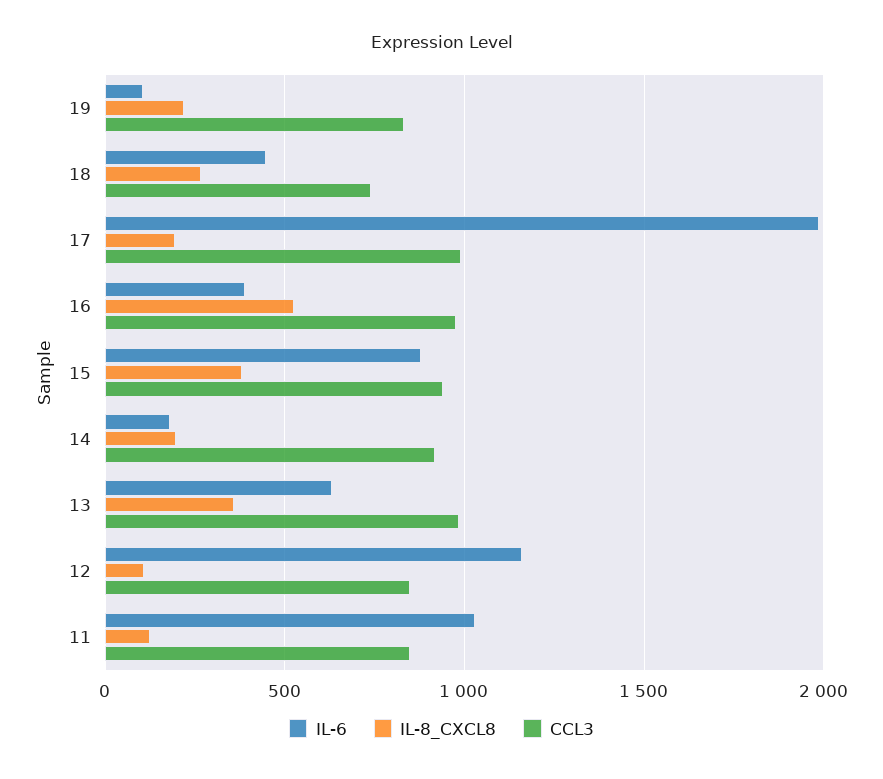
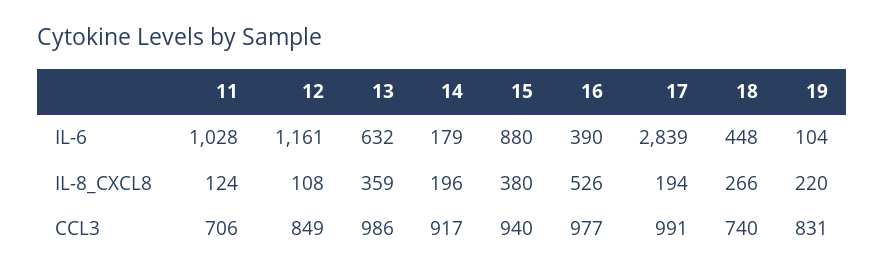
  {
    "IL-6": {
      "19": 104,
      "18": 448,
-     "17": 2000,
+     "17": 2839,
      "16": 390,
      "15": 880,
      "14": 179,
      "13": 632,
      "12": 1161,
      "11": 1028
    },
    "IL-8_CXCL8": {
      "19": 220,
      "18": 266,
      "17": 194,
      "16": 526,
      "15": 380,
      "14": 196,
      "13": 359,
      "12": 108,
      "11": 124
    },
    "CCL3": {
      "19": 831,
      "18": 740,
      "17": 991,
      "16": 977,
      "15": 940,
      "14": 917,
      "13": 986,
      "12": 849,
-     "11": 850
+     "11": 706
    }
  }

